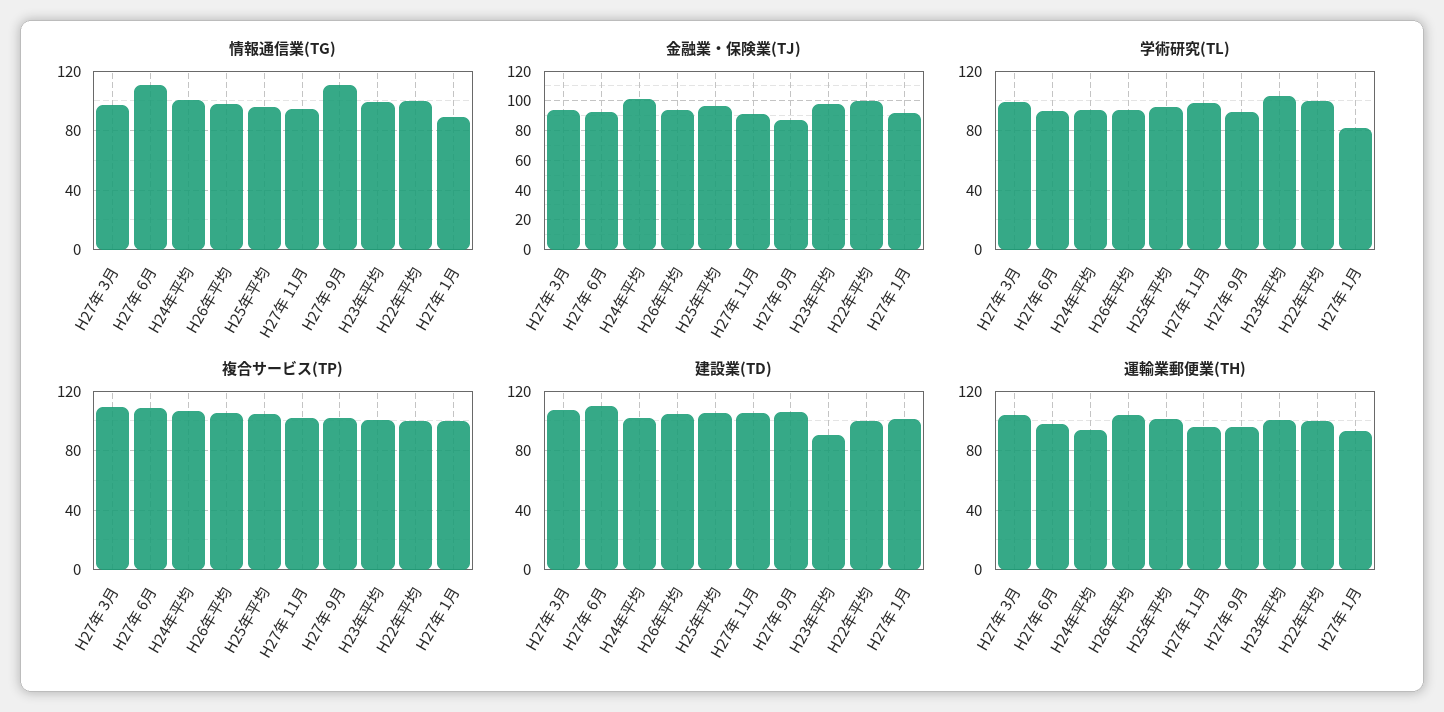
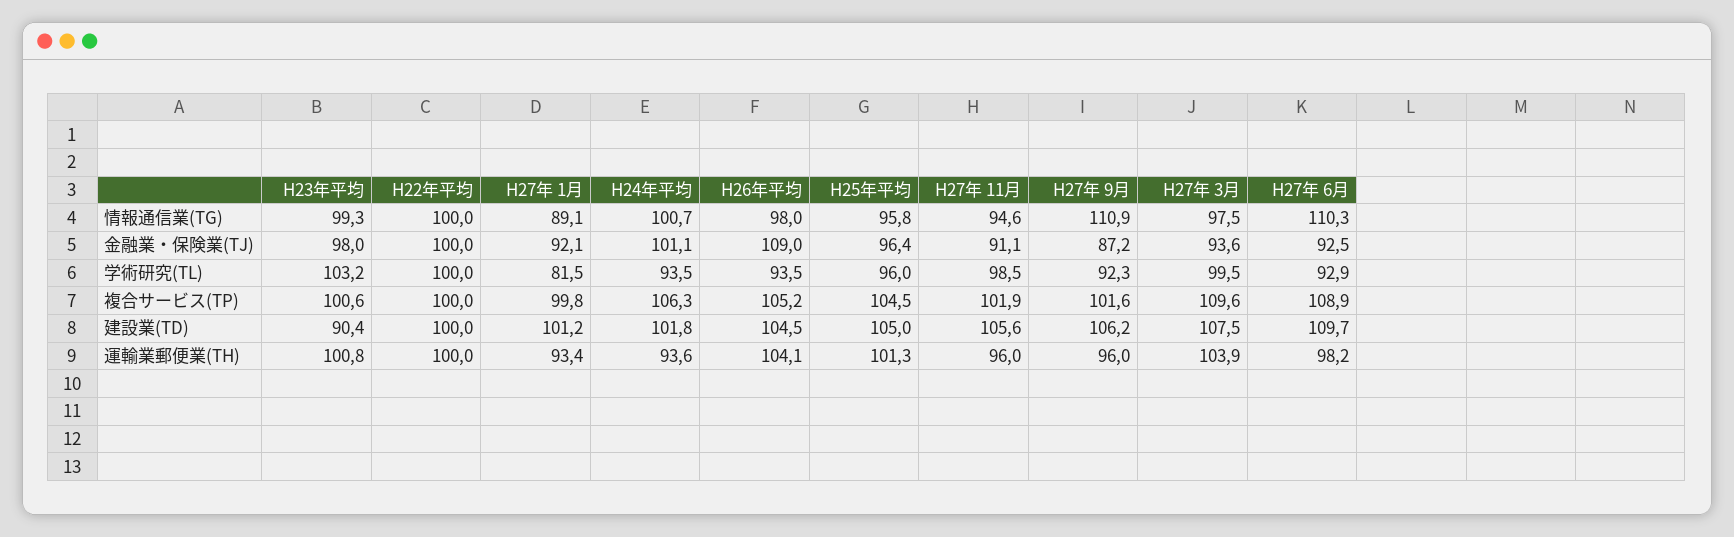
  {
    "情報通信業(TG)": {
      "H27年 3月": 97.5,
      "H27年 6月": 110.3,
      "H24年平均": 100.7,
      "H26年平均": 98,
      "H25年平均": 95.8,
      "H27年 11月": 94.6,
      "H27年 9月": 110.9,
      "H23年平均": 99.3,
      "H22年平均": 100,
      "H27年 1月": 89.1
    },
    "金融業・保険業(TJ)": {
      "H27年 3月": 93.6,
      "H27年 6月": 92.5,
      "H24年平均": 101.1,
-     "H26年平均": 95,
+     "H26年平均": 109,
      "H25年平均": 96.4,
      "H27年 11月": 91.1,
      "H27年 9月": 87.2,
      "H23年平均": 98,
      "H22年平均": 100,
      "H27年 1月": 92.1
    },
    "学術研究(TL)": {
      "H27年 3月": 99.5,
      "H27年 6月": 92.9,
      "H24年平均": 93.5,
      "H26年平均": 93.5,
      "H25年平均": 96,
      "H27年 11月": 98.5,
      "H27年 9月": 92.3,
      "H23年平均": 103.2,
      "H22年平均": 100,
      "H27年 1月": 81.5
    },
    "複合サービス(TP)": {
      "H27年 3月": 109.6,
      "H27年 6月": 108.9,
      "H24年平均": 106.3,
      "H26年平均": 105.2,
      "H25年平均": 104.5,
      "H27年 11月": 101.9,
      "H27年 9月": 101.6,
      "H23年平均": 100.6,
      "H22年平均": 100,
      "H27年 1月": 99.8
    },
    "建設業(TD)": {
      "H27年 3月": 107.5,
      "H27年 6月": 109.7,
      "H24年平均": 101.8,
      "H26年平均": 104.5,
      "H25年平均": 105,
      "H27年 11月": 105.6,
      "H27年 9月": 106.2,
      "H23年平均": 90.4,
      "H22年平均": 100,
      "H27年 1月": 101.2
    },
    "運輸業郵便業(TH)": {
      "H27年 3月": 103.9,
      "H27年 6月": 98.2,
      "H24年平均": 93.6,
      "H26年平均": 104.1,
      "H25年平均": 101.3,
      "H27年 11月": 96,
      "H27年 9月": 96,
      "H23年平均": 100.8,
      "H22年平均": 100,
      "H27年 1月": 93.4
    }
  }

